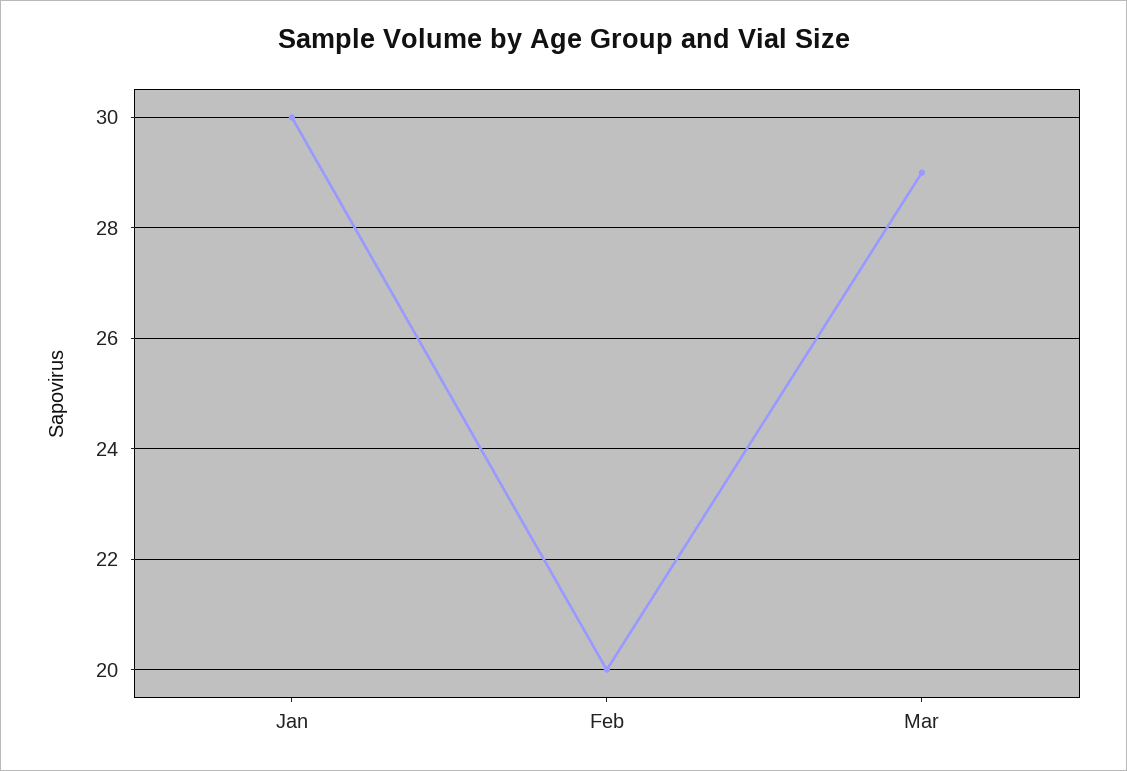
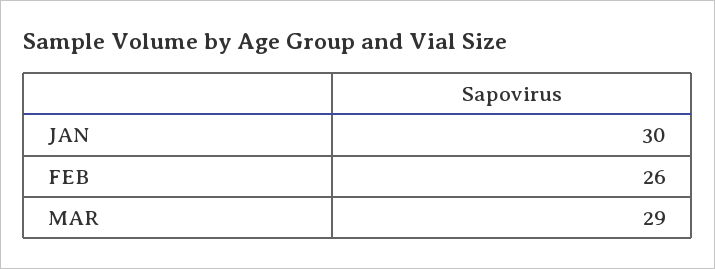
  {
    "Jan": 30,
-   "Feb": 20,
+   "Feb": 26,
    "Mar": 29
  }

